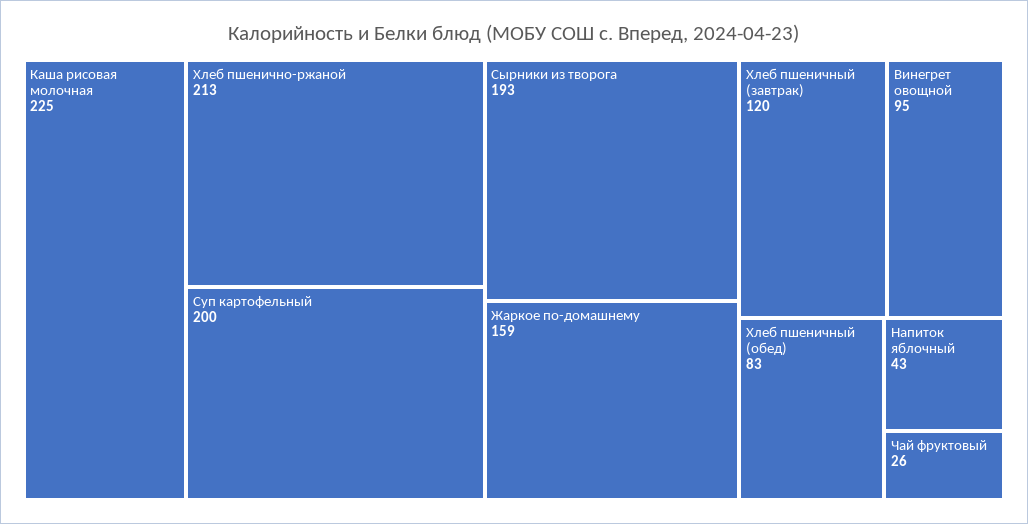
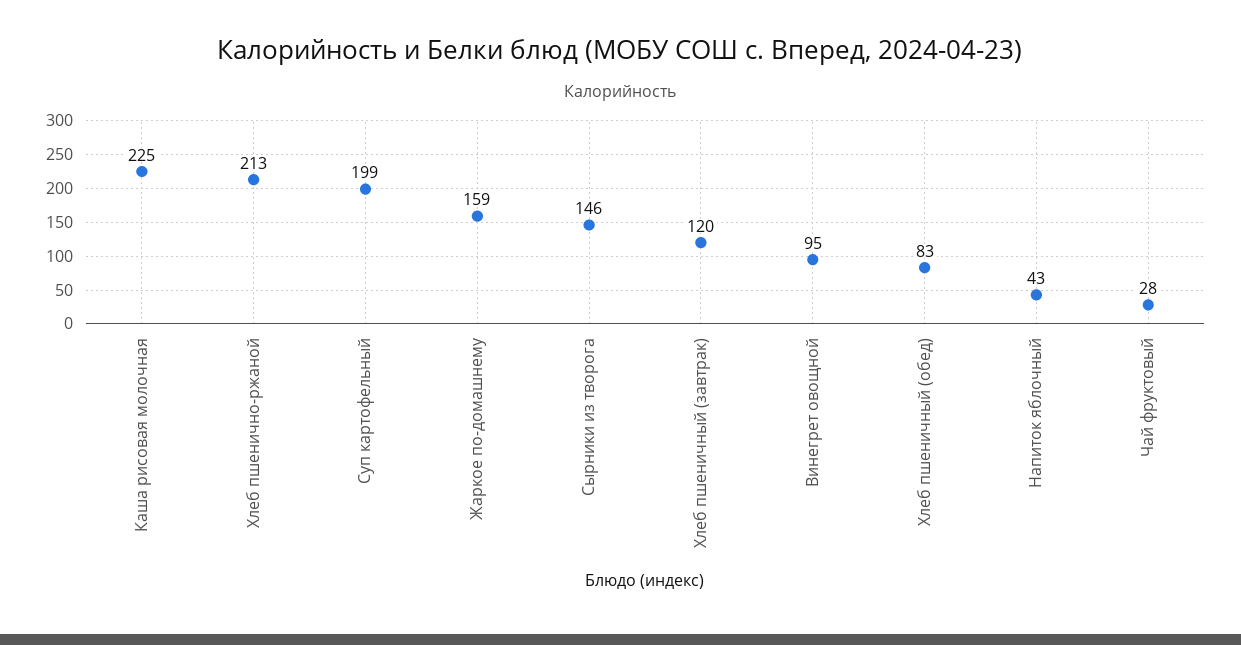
  {
    "Каша рисовая молочная": 225,
    "Хлеб пшенично-ржаной": 213,
-   "Суп картофельный": 200,
+   "Суп картофельный": 199,
-   "Сырники из творога": 193,
+   "Сырники из творога": 146,
    "Жаркое по-домашнему": 159,
    "Хлеб пшеничный (завтрак)": 120,
    "Винегрет овощной": 95,
    "Хлеб пшеничный (обед)": 83,
    "Напиток яблочный": 43,
-   "Чай фруктовый": 26
+   "Чай фруктовый": 28
  }

